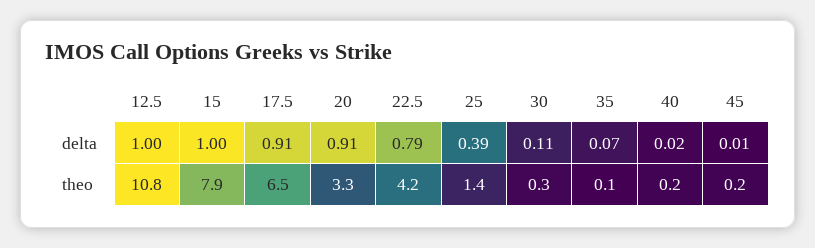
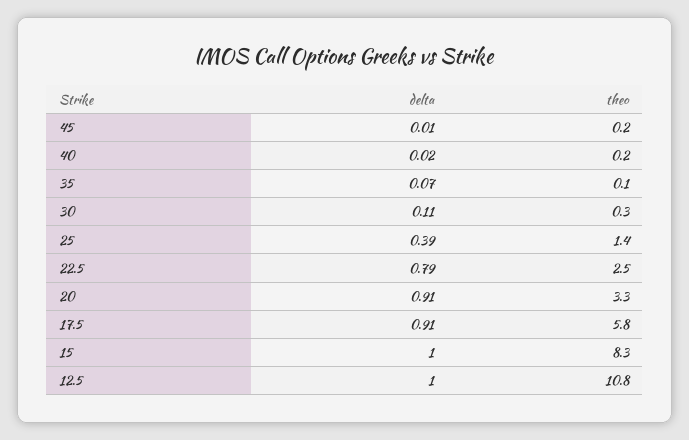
  {
    "12.5": {
      "delta": 1,
      "theo": 10.8
    },
    "15": {
      "delta": 1,
-     "theo": 7.9
+     "theo": 8.3
    },
    "17.5": {
      "delta": 0.91,
-     "theo": 6.5
+     "theo": 5.8
    },
    "20": {
      "delta": 0.91,
      "theo": 3.3
    },
    "22.5": {
      "delta": 0.79,
-     "theo": 4.2
+     "theo": 2.5
    },
    "25": {
      "delta": 0.39,
      "theo": 1.4
    },
    "30": {
      "delta": 0.11,
      "theo": 0.3
    },
    "35": {
      "delta": 0.07,
      "theo": 0.1
    },
    "40": {
      "delta": 0.02,
      "theo": 0.2
    },
    "45": {
      "delta": 0.01,
      "theo": 0.2
    }
  }

